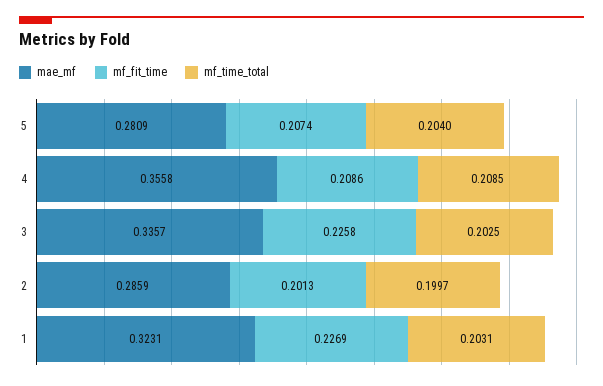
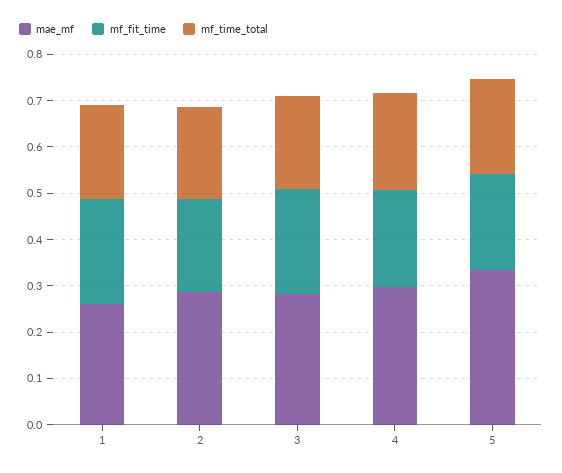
  {
    "mae_mf": {
-     "5": 0.2809,
+     "5": 0.34,
-     "4": 0.3558,
+     "4": 0.3,
-     "3": 0.3357,
+     "3": 0.28,
      "2": 0.2859,
-     "1": 0.3231
+     "1": 0.26
    },
    "mf_fit_time": {
      "5": 0.2074,
      "4": 0.2086,
      "3": 0.2258,
      "2": 0.2013,
      "1": 0.2269
    },
    "mf_time_total": {
      "5": 0.204,
      "4": 0.2085,
      "3": 0.2025,
      "2": 0.1997,
      "1": 0.2031
    }
  }

